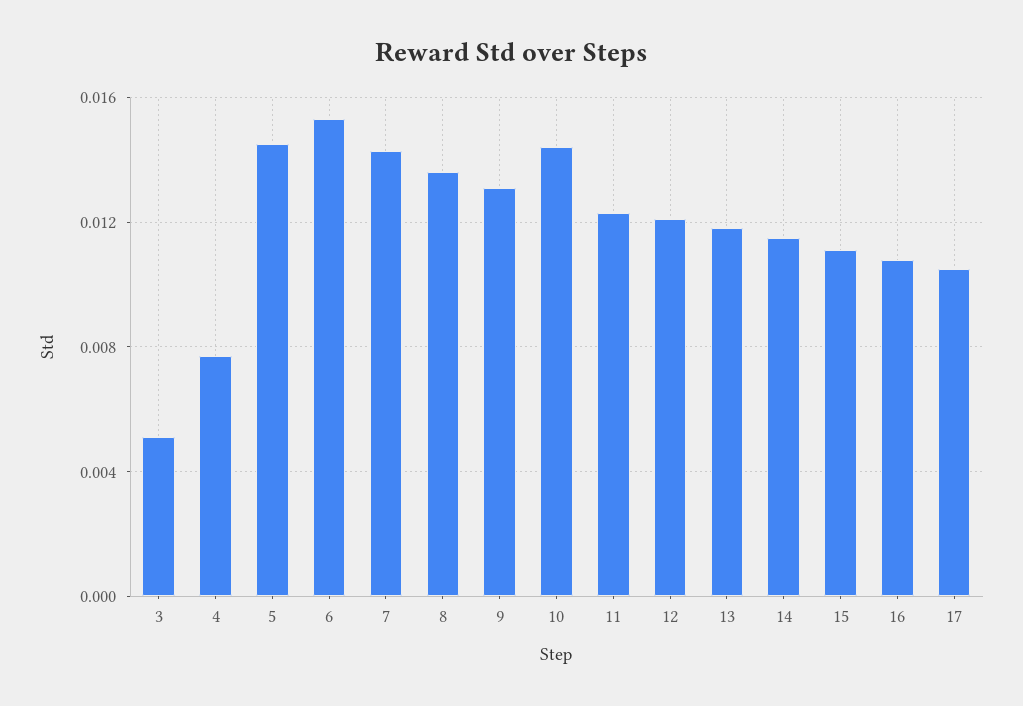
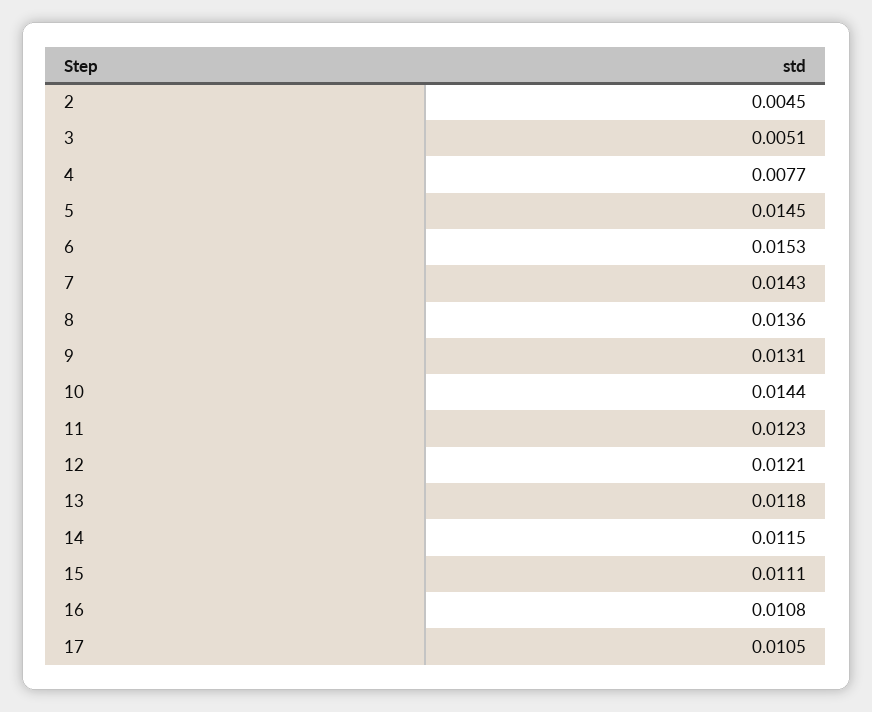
  {
    "3": 0.0051,
    "4": 0.0077,
    "5": 0.0145,
    "6": 0.0153,
    "7": 0.0143,
    "8": 0.0136,
    "9": 0.0131,
    "10": 0.0144,
    "11": 0.0123,
    "12": 0.0121,
    "13": 0.0118,
    "14": 0.0115,
    "15": 0.0111,
    "16": 0.0108,
-   "17": 0.0105
+   "17": 0.0105,
+   "2": 0.0045
  }

